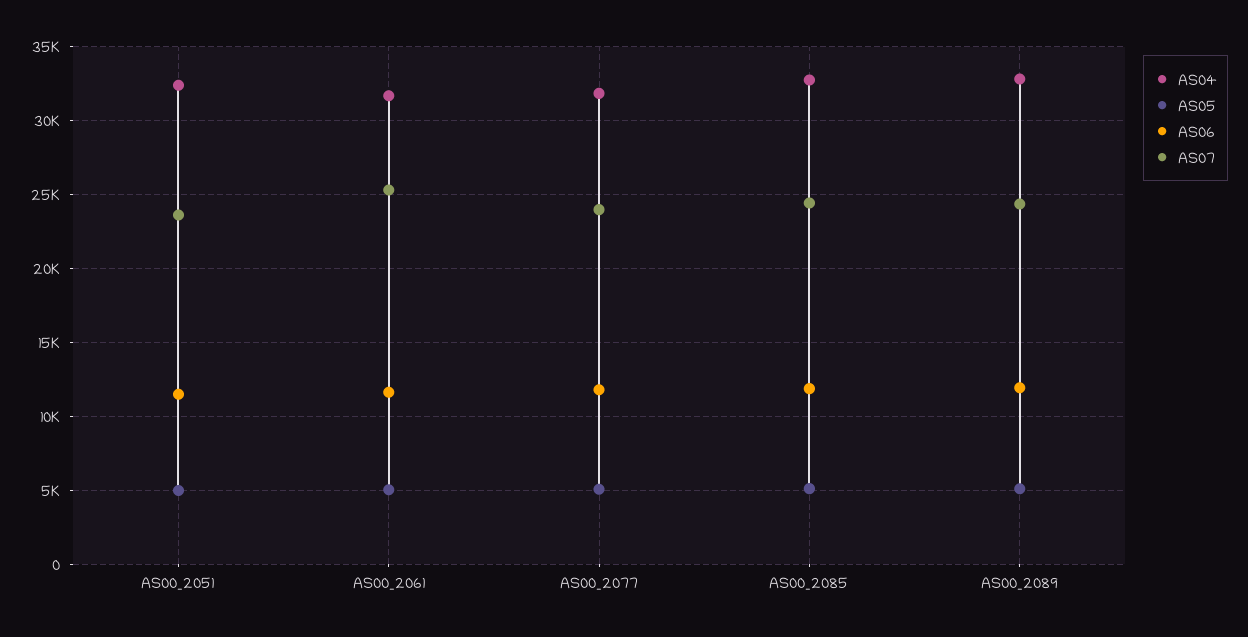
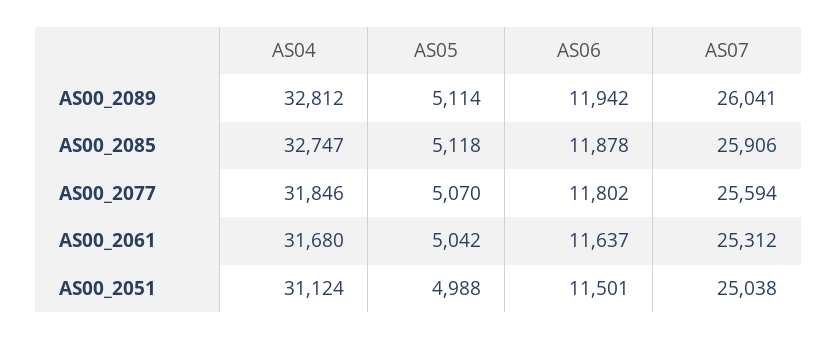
  {
    "AS04": {
-     "AS00_2051": 32500,
+     "AS00_2051": 31124,
      "AS00_2061": 31680,
      "AS00_2077": 31846,
      "AS00_2085": 32747,
      "AS00_2089": 32812
    },
    "AS05": {
      "AS00_2051": 4988,
      "AS00_2061": 5042,
      "AS00_2077": 5070,
      "AS00_2085": 5118,
      "AS00_2089": 5114
    },
    "AS06": {
      "AS00_2051": 11501,
      "AS00_2061": 11637,
      "AS00_2077": 11802,
      "AS00_2085": 11878,
      "AS00_2089": 11942
    },
    "AS07": {
-     "AS00_2051": 23500,
+     "AS00_2051": 25038,
      "AS00_2061": 25312,
-     "AS00_2077": 24000,
+     "AS00_2077": 25594,
-     "AS00_2085": 24500,
+     "AS00_2085": 25906,
-     "AS00_2089": 24500
+     "AS00_2089": 26041
    }
  }

